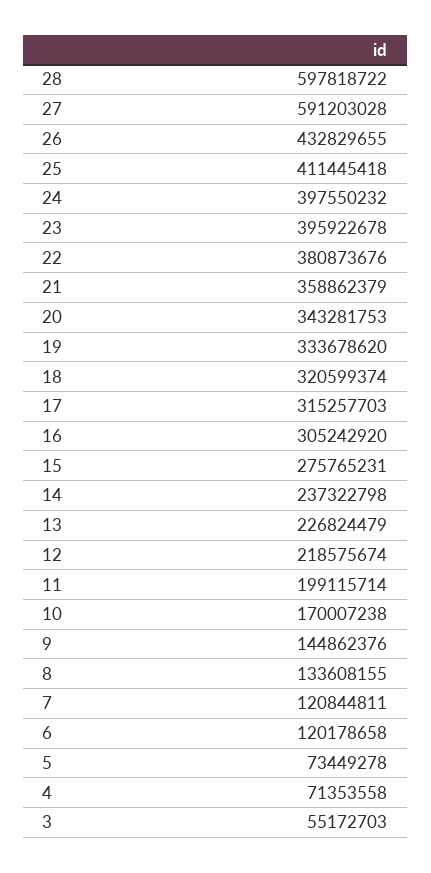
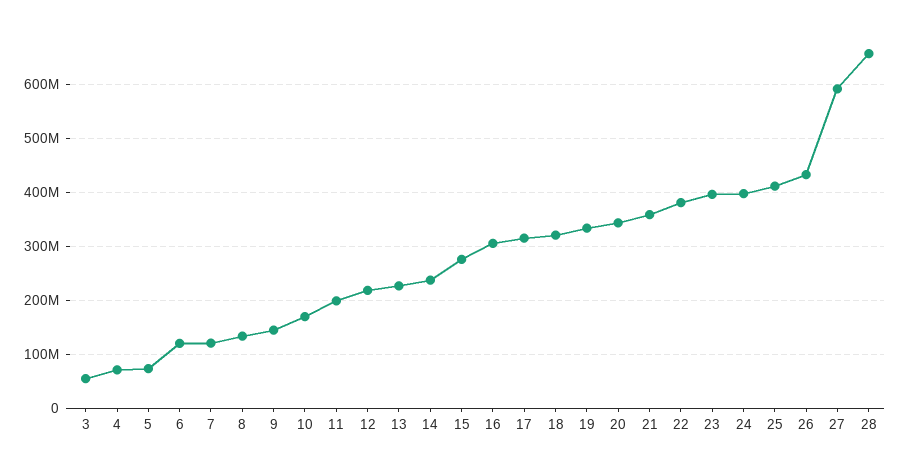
  {
-   "28": 597818722,
+   "28": 660000000,
    "27": 591203028,
    "26": 432829655,
    "25": 411445418,
    "24": 397550232,
    "23": 395922678,
    "22": 380873676,
    "21": 358862379,
    "20": 343281753,
    "19": 333678620,
    "18": 320599374,
    "17": 315257703,
    "16": 305242920,
    "15": 275765231,
    "14": 237322798,
    "13": 226824479,
    "12": 218575674,
    "11": 199115714,
    "10": 170007238,
    "9": 144862376,
    "8": 133608155,
    "7": 120844811,
    "6": 120178658,
    "5": 73449278,
    "4": 71353558,
    "3": 55172703
  }

